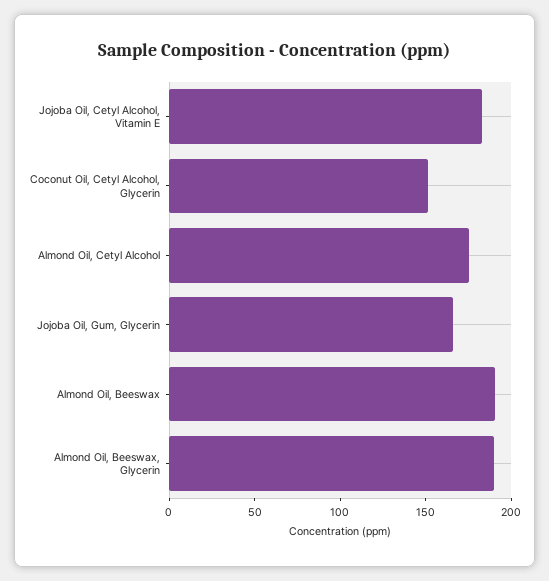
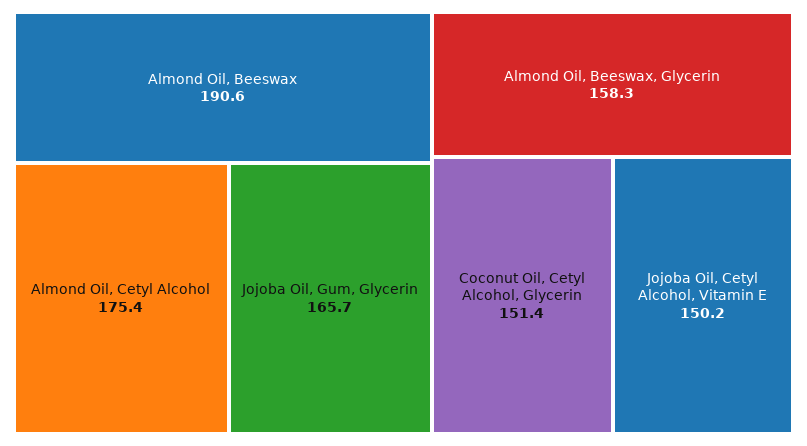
  {
-   "Jojoba Oil, Cetyl Alcohol, Vitamin E": 180,
+   "Jojoba Oil, Cetyl Alcohol, Vitamin E": 150.2,
    "Coconut Oil, Cetyl Alcohol, Glycerin": 151.4,
    "Almond Oil, Cetyl Alcohol": 175.4,
    "Jojoba Oil, Gum, Glycerin": 165.7,
    "Almond Oil, Beeswax": 190.6,
-   "Almond Oil, Beeswax, Glycerin": 190
+   "Almond Oil, Beeswax, Glycerin": 158.3
  }

